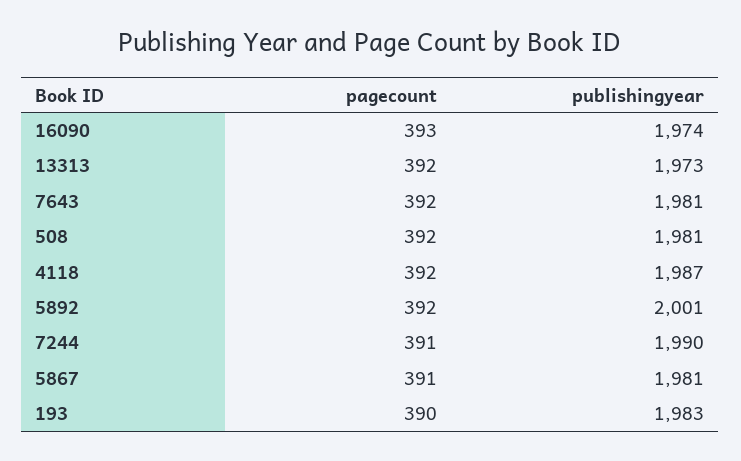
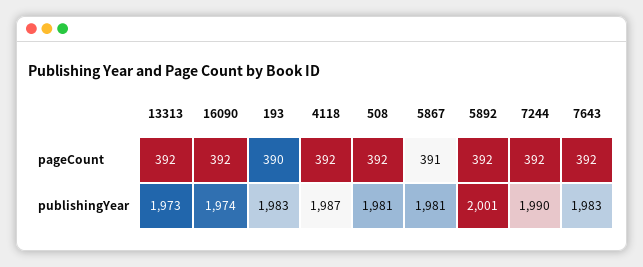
  {
    "pagecount": {
-     "16090": 393,
+     "16090": 392,
      "13313": 392,
      "7643": 392,
      "508": 392,
      "4118": 392,
      "5892": 392,
-     "7244": 391,
+     "7244": 392,
      "5867": 391,
      "193": 390
    },
    "publishingyear": {
      "16090": 1974,
      "13313": 1973,
-     "7643": 1981,
+     "7643": 1983,
      "508": 1981,
      "4118": 1987,
      "5892": 2001,
      "7244": 1990,
      "5867": 1981,
      "193": 1983
    }
  }

